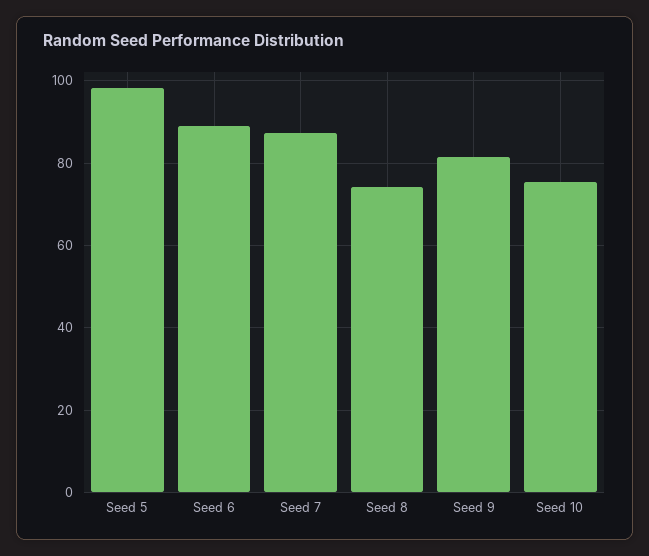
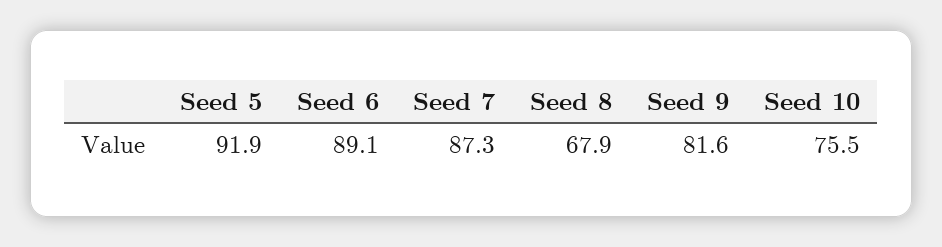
  {
-   "Seed 5": 98,
+   "Seed 5": 91.9,
    "Seed 6": 89.1,
    "Seed 7": 87.3,
-   "Seed 8": 74,
+   "Seed 8": 67.9,
    "Seed 9": 81.6,
    "Seed 10": 75.5
  }

